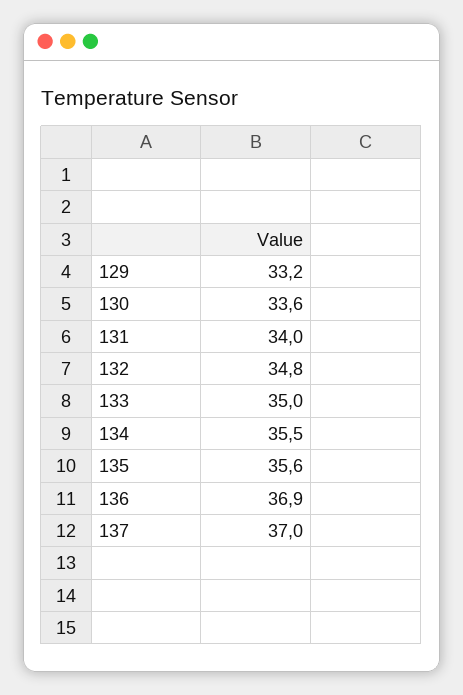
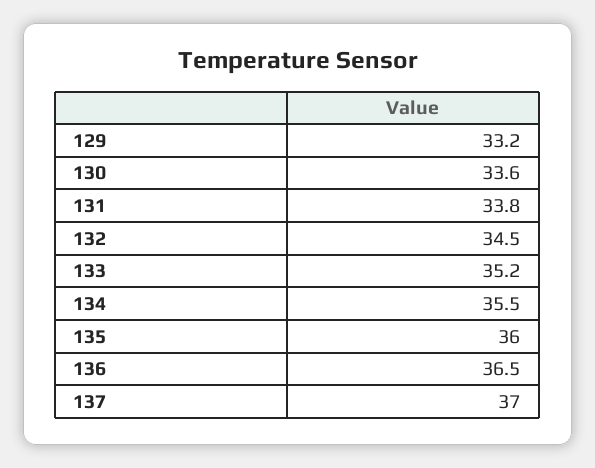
  {
    "129": 33.2,
    "130": 33.6,
-   "131": 34,
+   "131": 33.8,
-   "132": 34.8,
+   "132": 34.5,
-   "133": 35,
+   "133": 35.2,
    "134": 35.5,
-   "135": 35.6,
+   "135": 36,
-   "136": 36.9,
+   "136": 36.5,
    "137": 37
  }

